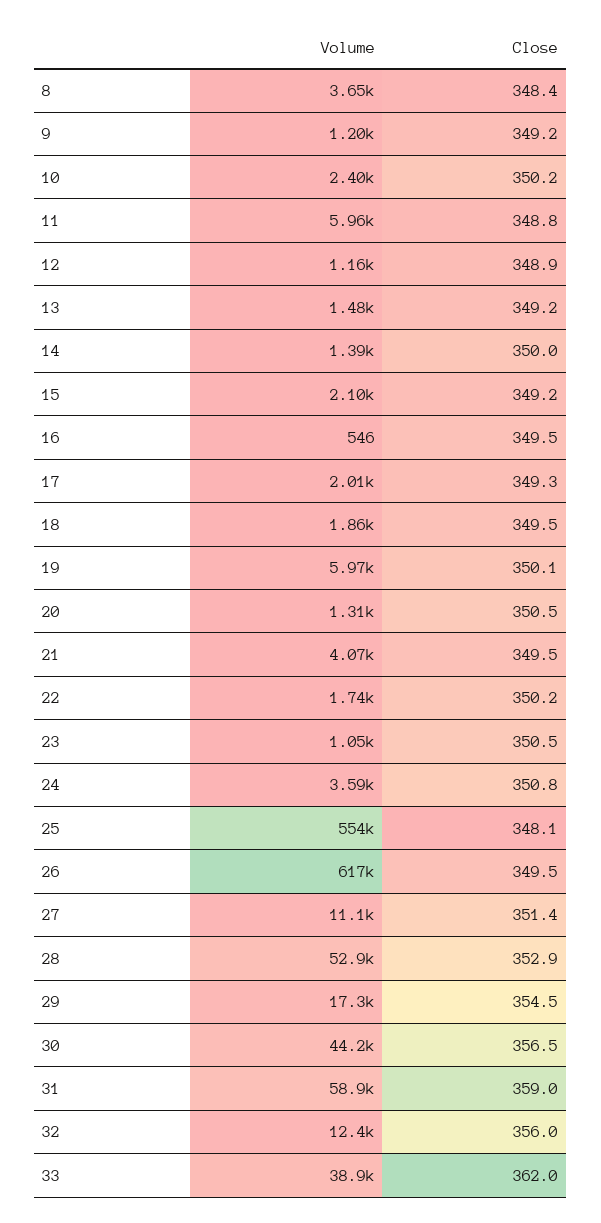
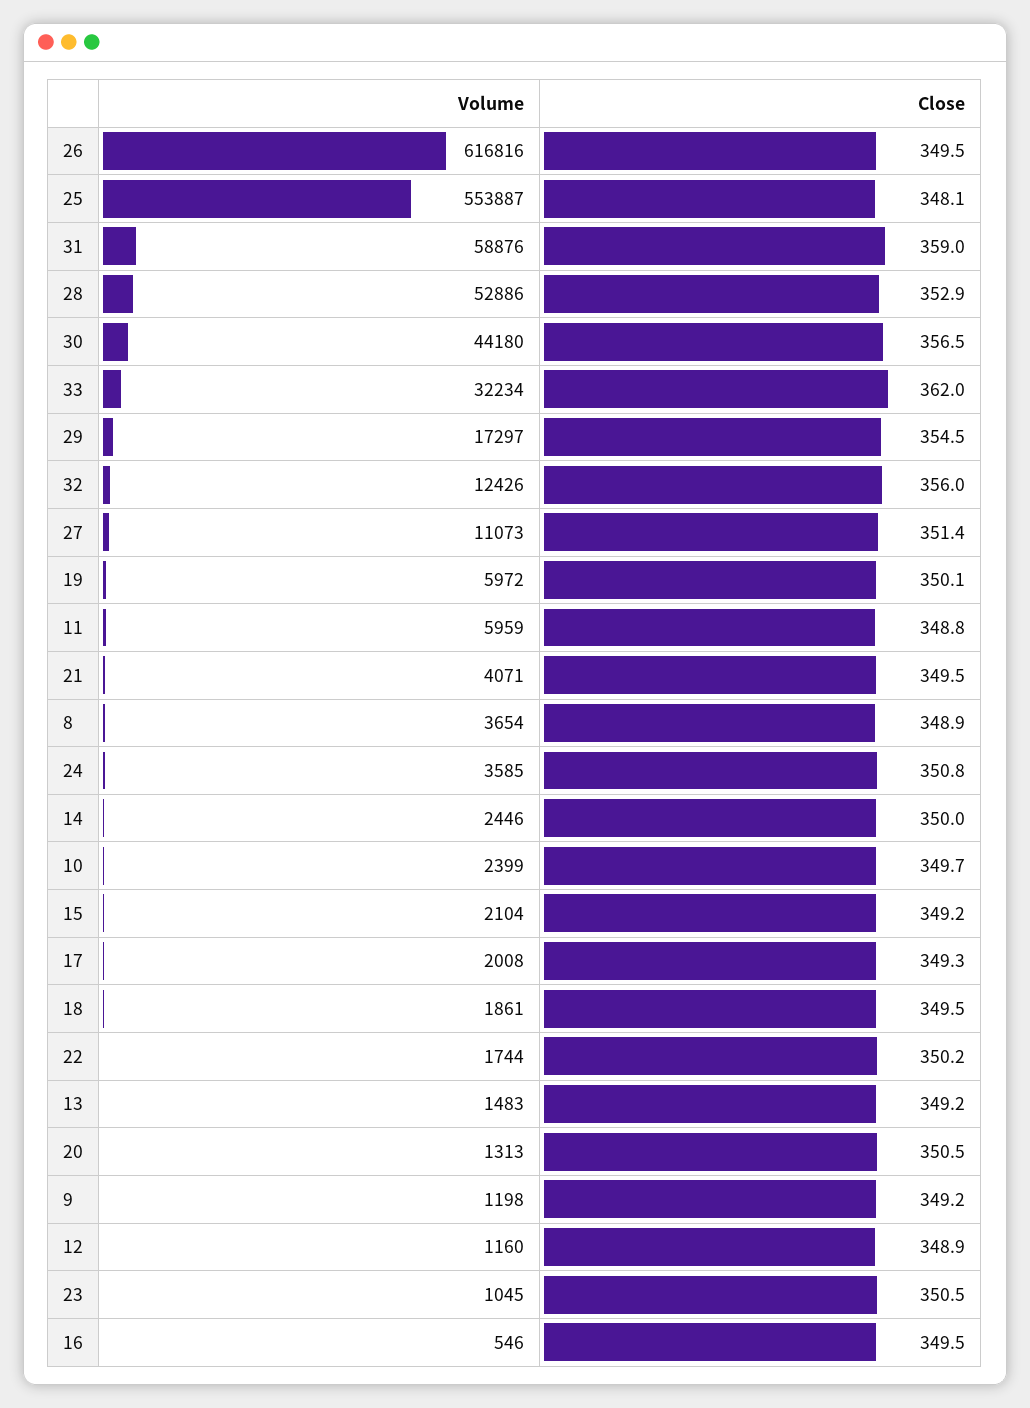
  {
    "Volume": {
      "8": 3654,
      "9": 1198,
      "10": 2399,
      "11": 5959,
      "12": 1160,
      "13": 1483,
-     "14": 1390,
+     "14": 2446,
      "15": 2104,
      "16": 546,
      "17": 2008,
      "18": 1861,
      "19": 5972,
      "20": 1313,
      "21": 4071,
      "22": 1744,
      "23": 1045,
      "24": 3585,
      "25": 553887,
      "26": 616816,
      "27": 11073,
      "28": 52886,
      "29": 17297,
      "30": 44180,
      "31": 58876,
      "32": 12426,
-     "33": 38900
+     "33": 32234
    },
    "Close": {
-     "8": 348.4,
+     "8": 348.9,
      "9": 349.2,
-     "10": 350.2,
+     "10": 349.7,
      "11": 348.8,
      "12": 348.9,
      "13": 349.2,
      "14": 350,
      "15": 349.2,
      "16": 349.5,
      "17": 349.3,
      "18": 349.5,
      "19": 350.1,
      "20": 350.5,
      "21": 349.5,
      "22": 350.2,
      "23": 350.5,
      "24": 350.8,
      "25": 348.1,
      "26": 349.5,
      "27": 351.4,
      "28": 352.9,
      "29": 354.5,
      "30": 356.5,
      "31": 359,
      "32": 356,
      "33": 362
    }
  }

